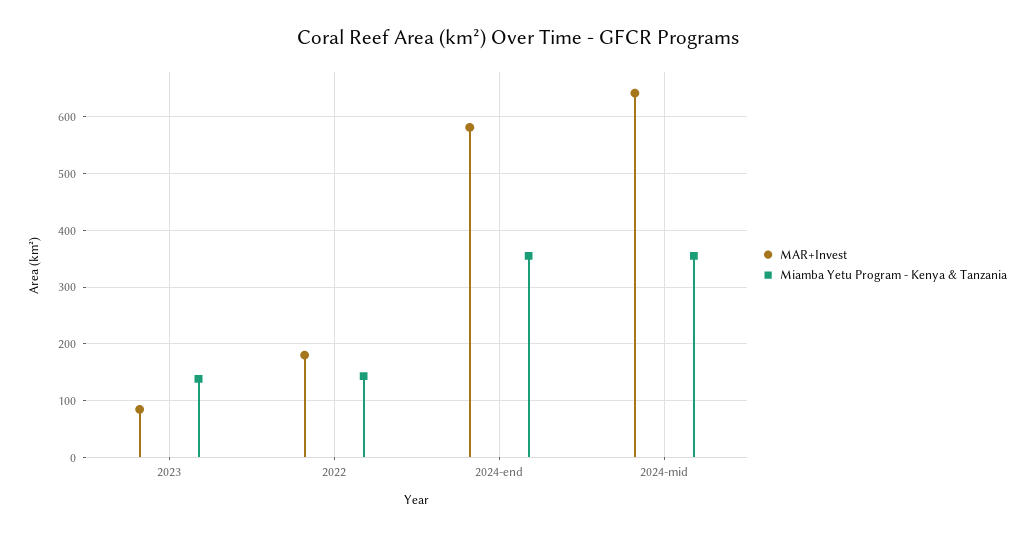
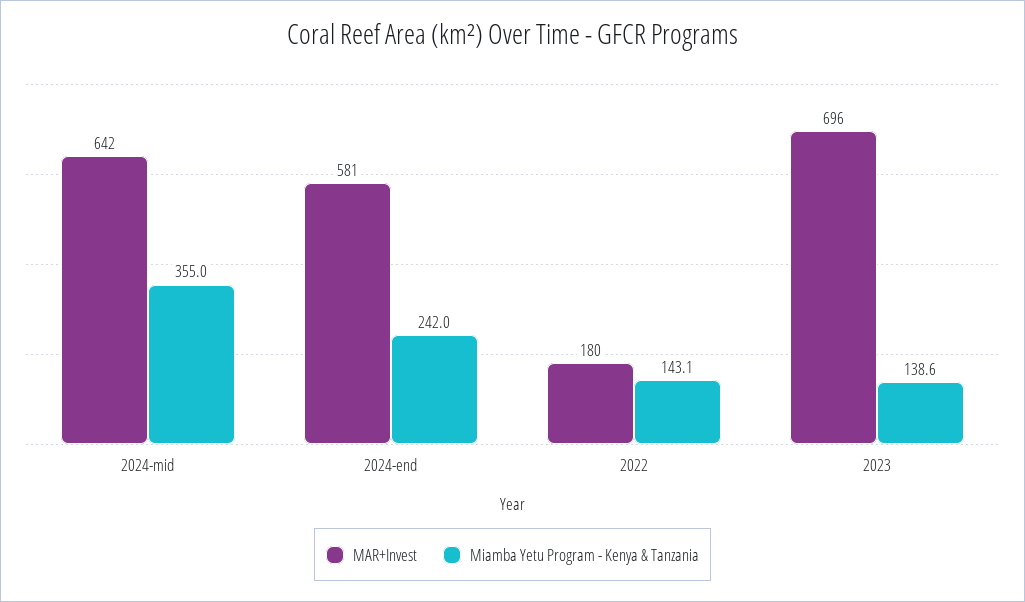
  {
    "MAR+Invest": {
-     "2023": 80,
+     "2023": 696,
      "2022": 180,
      "2024-end": 581,
      "2024-mid": 642
    },
    "Miamba Yetu Program - Kenya & Tanzania": {
      "2023": 138.6,
      "2022": 143.1,
-     "2024-end": 360,
+     "2024-end": 242,
      "2024-mid": 355
    }
  }

